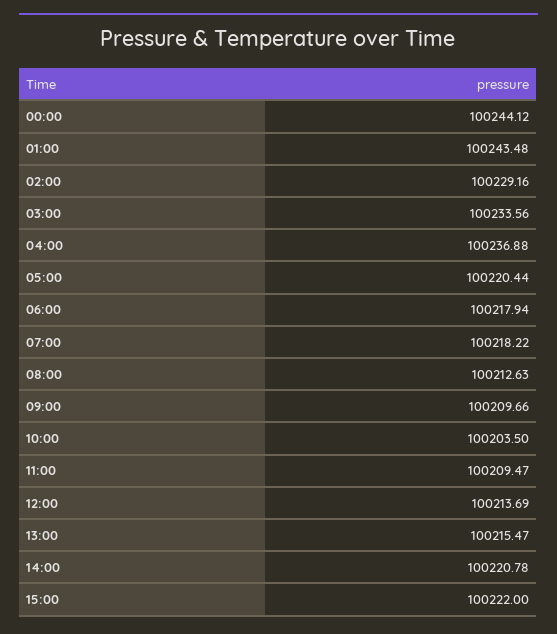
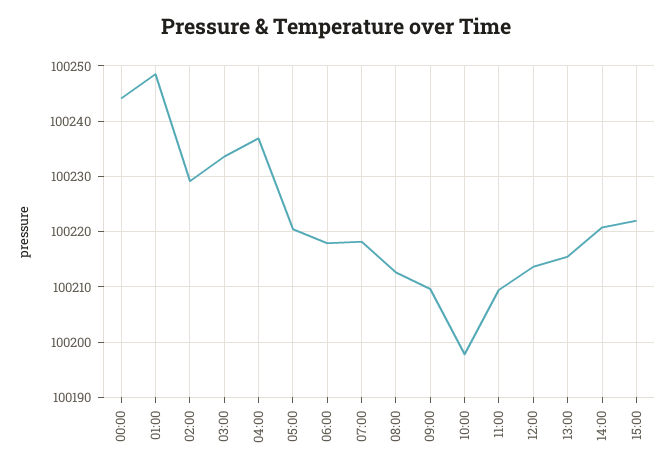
  {
    "00:00": 100244.12,
-   "01:00": 100243.48,
+   "01:00": 100248,
    "02:00": 100229.16,
    "03:00": 100233.56,
    "04:00": 100236.88,
    "05:00": 100220.44,
    "06:00": 100217.94,
    "07:00": 100218.22,
    "08:00": 100212.63,
    "09:00": 100209.66,
-   "10:00": 100203.5,
+   "10:00": 100198,
    "11:00": 100209.47,
    "12:00": 100213.69,
    "13:00": 100215.47,
    "14:00": 100220.78,
    "15:00": 100222
  }

